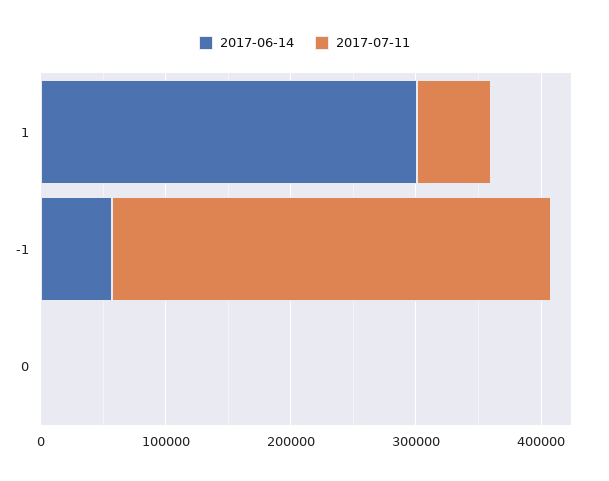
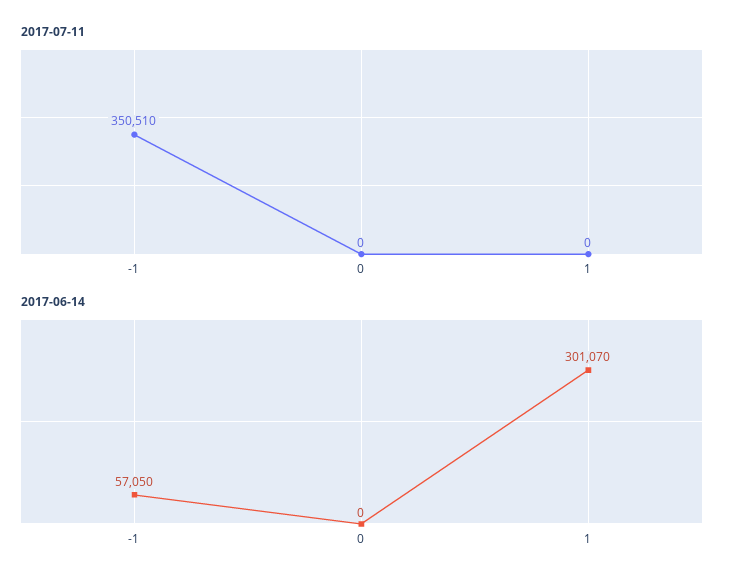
  {
    "2017-06-14": {
      "1": 301070,
      "-1": 57050,
      "0": 0
    },
    "2017-07-11": {
-     "1": 60000,
+     "1": 0,
      "-1": 350510,
      "0": 0
    }
  }

